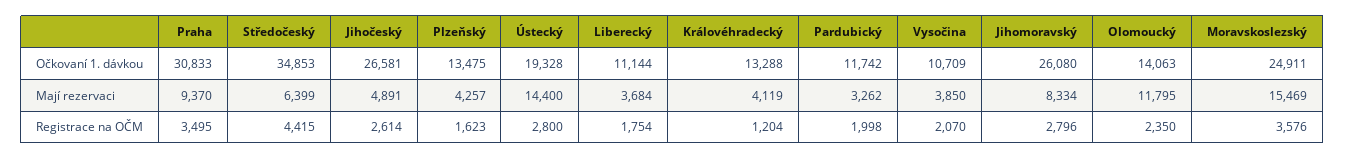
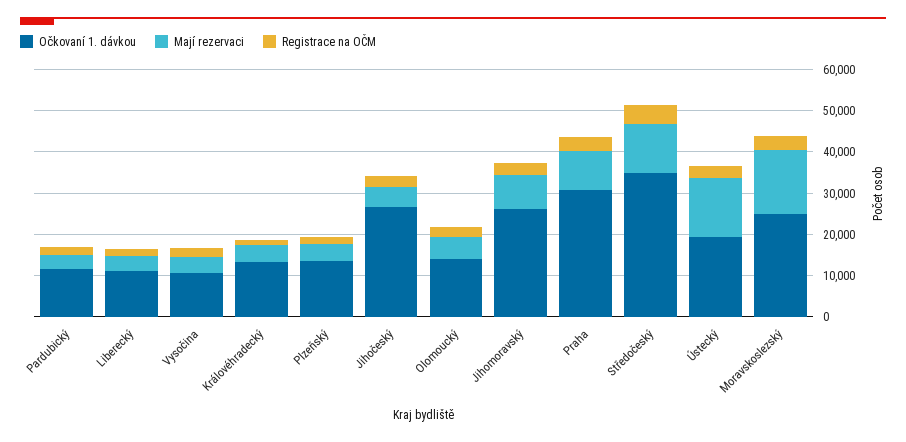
  {
    "Očkovaní 1. dávkou": {
      "Praha": 30833,
      "Středočeský": 34853,
      "Jihočeský": 26581,
      "Plzeňský": 13475,
      "Ústecký": 19328,
      "Liberecký": 11144,
      "Královéhradecký": 13288,
      "Pardubický": 11742,
      "Vysočina": 10709,
      "Jihomoravský": 26080,
      "Olomoucký": 14063,
      "Moravskoslezský": 24911
    },
    "Mají rezervaci": {
      "Praha": 9370,
-     "Středočeský": 6399,
+     "Středočeský": 12000,
      "Jihočeský": 4891,
      "Plzeňský": 4257,
      "Ústecký": 14400,
      "Liberecký": 3684,
      "Královéhradecký": 4119,
      "Pardubický": 3262,
      "Vysočina": 3850,
      "Jihomoravský": 8334,
-     "Olomoucký": 11795,
+     "Olomoucký": 6000,
      "Moravskoslezský": 15469
    },
    "Registrace na OČM": {
      "Praha": 3495,
      "Středočeský": 4415,
      "Jihočeský": 2614,
      "Plzeňský": 1623,
      "Ústecký": 2800,
      "Liberecký": 1754,
      "Královéhradecký": 1204,
      "Pardubický": 1998,
      "Vysočina": 2070,
      "Jihomoravský": 2796,
      "Olomoucký": 2350,
      "Moravskoslezský": 3576
    }
  }

